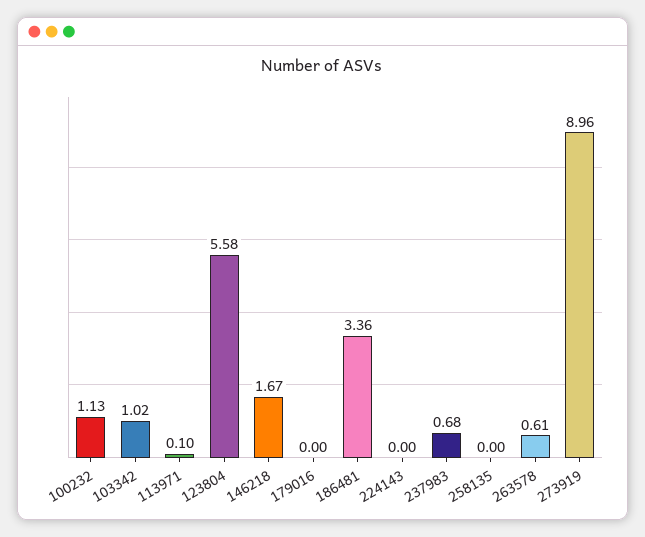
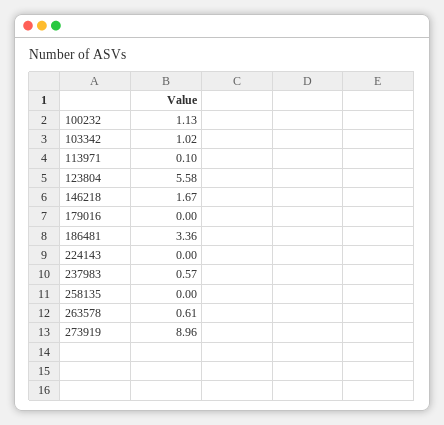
  {
    "100232": 1.13,
    "103342": 1.02,
    "113971": 0.1,
    "123804": 5.58,
    "146218": 1.67,
    "179016": 0,
    "186481": 3.36,
    "224143": 0,
-   "237983": 0.68,
+   "237983": 0.57,
    "258135": 0,
    "263578": 0.61,
    "273919": 8.96
  }

